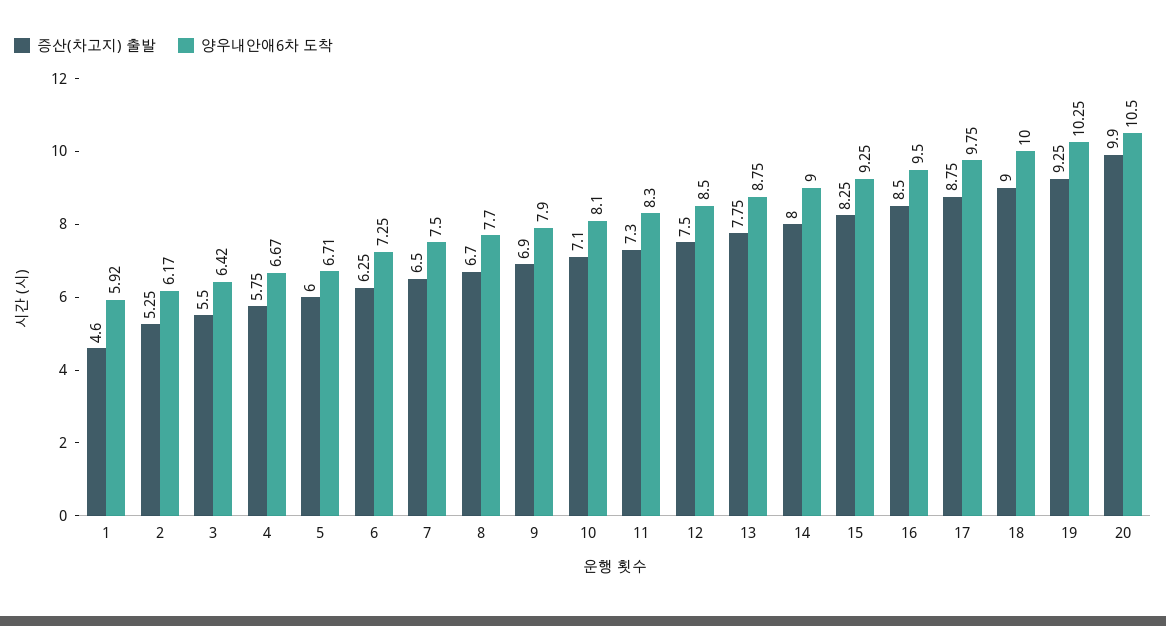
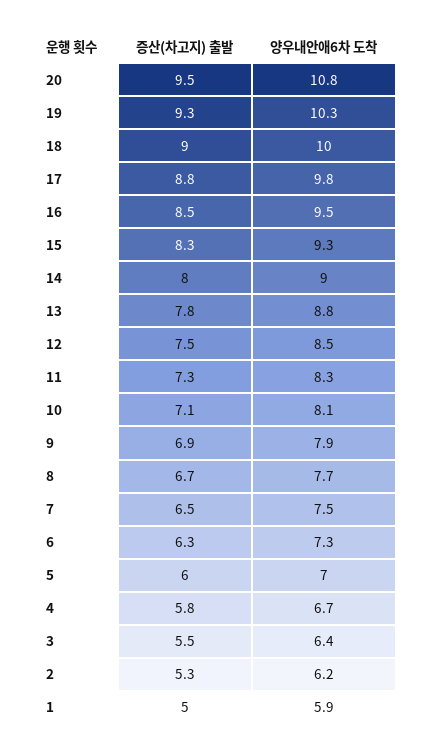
  {
    "증산(차고지) 출발": {
-     "1": 4.6,
+     "1": 5,
      "2": 5.25,
      "3": 5.5,
      "4": 5.75,
      "5": 6,
      "6": 6.25,
      "7": 6.5,
      "8": 6.7,
      "9": 6.9,
      "10": 7.1,
      "11": 7.3,
      "12": 7.5,
      "13": 7.75,
      "14": 8,
      "15": 8.25,
      "16": 8.5,
      "17": 8.75,
      "18": 9,
      "19": 9.25,
-     "20": 9.9
+     "20": 9.5
    },
    "양우내안애6차 도착": {
      "1": 5.92,
      "2": 6.17,
      "3": 6.42,
      "4": 6.67,
-     "5": 6.71,
+     "5": 7,
      "6": 7.25,
      "7": 7.5,
      "8": 7.7,
      "9": 7.9,
      "10": 8.1,
      "11": 8.3,
      "12": 8.5,
      "13": 8.75,
      "14": 9,
      "15": 9.25,
      "16": 9.5,
      "17": 9.75,
      "18": 10,
      "19": 10.25,
-     "20": 10.5
+     "20": 10.8
    }
  }

